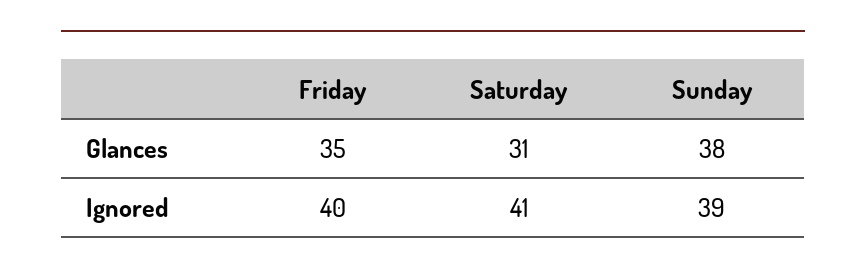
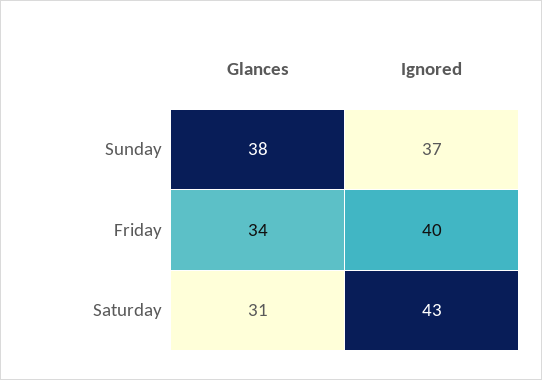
  {
    "Friday": {
-     "Glances": 35,
+     "Glances": 34,
      "Ignored": 40
    },
    "Saturday": {
      "Glances": 31,
-     "Ignored": 41
+     "Ignored": 43
    },
    "Sunday": {
      "Glances": 38,
-     "Ignored": 39
+     "Ignored": 37
    }
  }

